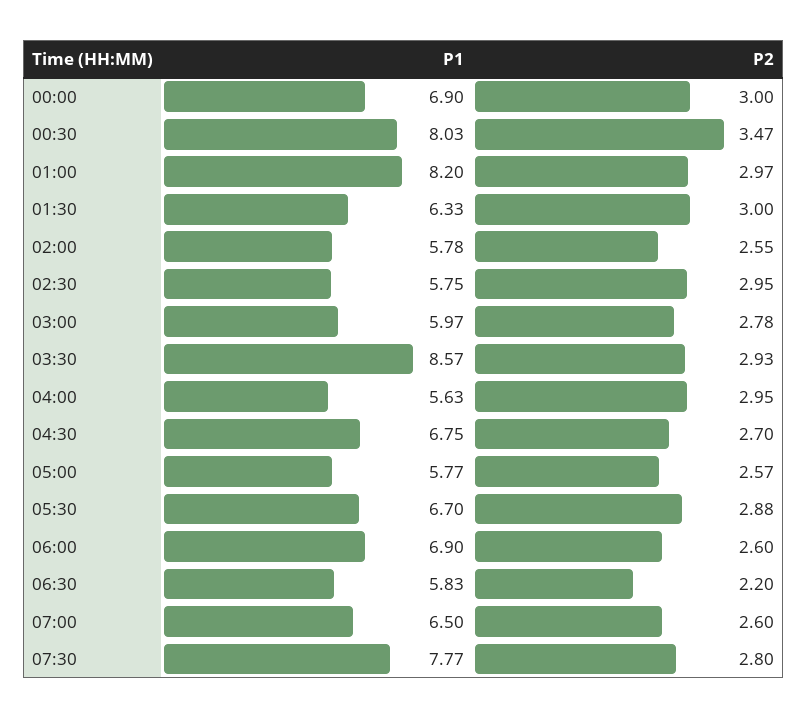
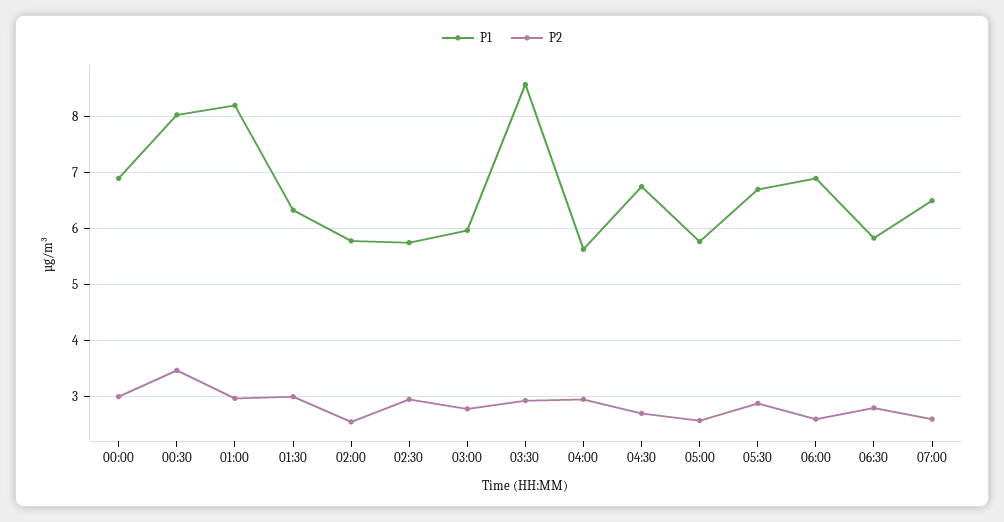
  {
    "P1": {
      "00:00": 6.9,
      "00:30": 8.03,
      "01:00": 8.2,
      "01:30": 6.33,
      "02:00": 5.78,
      "02:30": 5.75,
      "03:00": 5.97,
      "03:30": 8.57,
      "04:00": 5.63,
      "04:30": 6.75,
      "05:00": 5.77,
      "05:30": 6.7,
      "06:00": 6.9,
      "06:30": 5.83,
-     "07:00": 6.5,
+     "07:00": 6.5
-     "07:30": 7.77
    },
    "P2": {
      "00:00": 3,
      "00:30": 3.47,
      "01:00": 2.97,
      "01:30": 3,
      "02:00": 2.55,
      "02:30": 2.95,
      "03:00": 2.78,
      "03:30": 2.93,
      "04:00": 2.95,
      "04:30": 2.7,
      "05:00": 2.57,
      "05:30": 2.88,
      "06:00": 2.6,
-     "06:30": 2.2,
+     "06:30": 2.8,
-     "07:00": 2.6,
+     "07:00": 2.6
-     "07:30": 2.8
    }
  }

